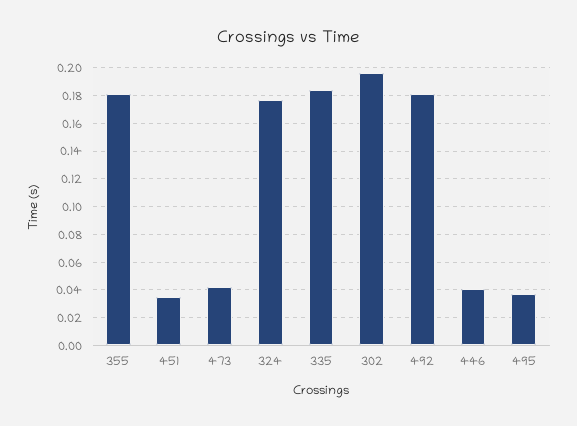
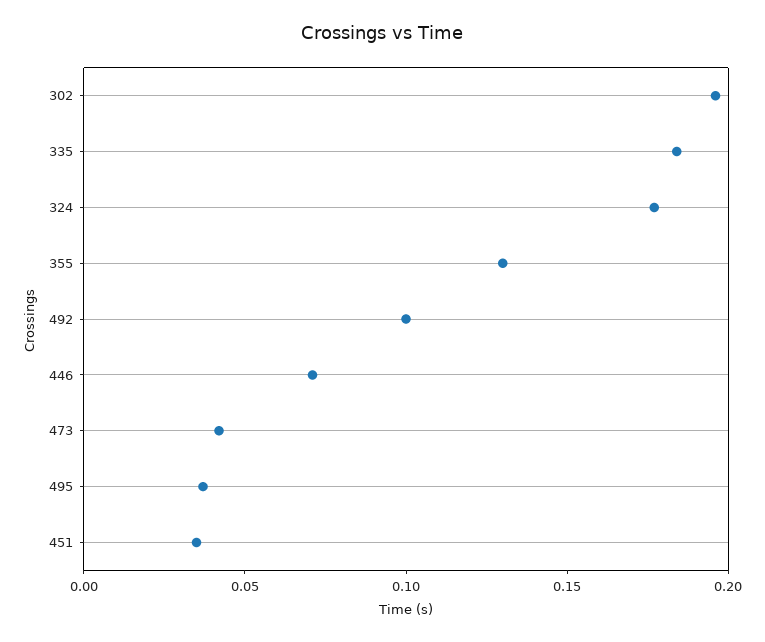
  {
-   "355": 0.18,
+   "355": 0.13,
    "451": 0.035,
    "473": 0.04,
    "324": 0.175,
    "335": 0.185,
    "302": 0.195,
-   "492": 0.18,
+   "492": 0.1,
-   "446": 0.04,
+   "446": 0.07,
    "495": 0.035
  }

